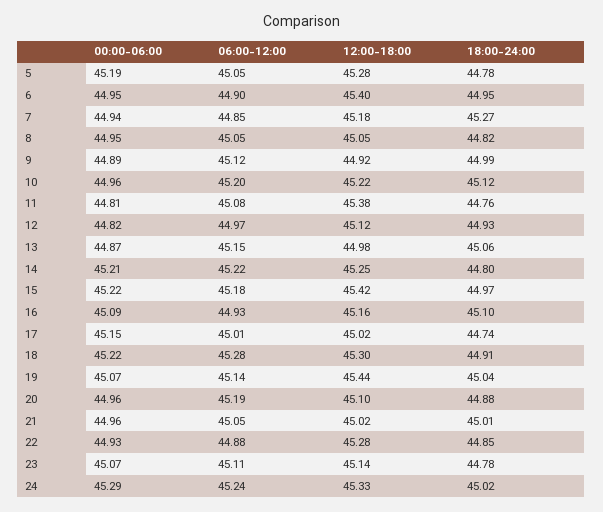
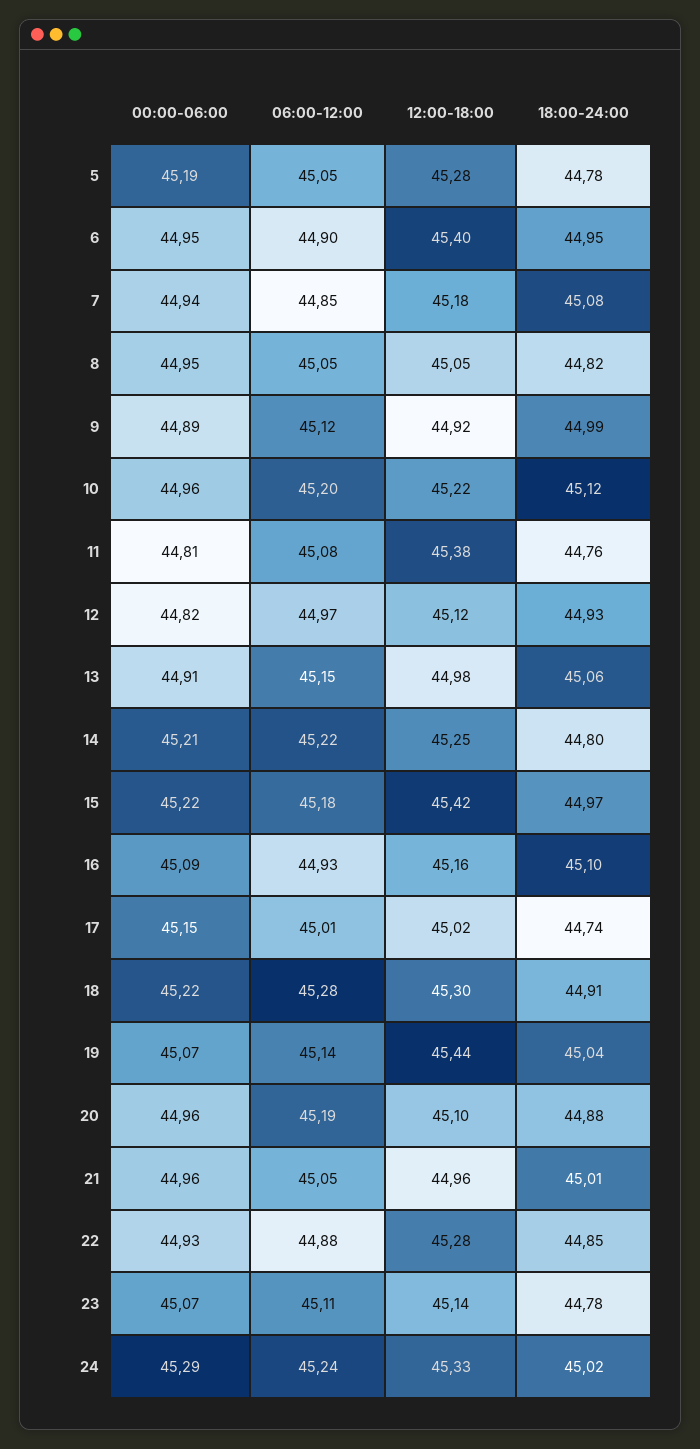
  {
    "00:00-06:00": {
      "5": 45.19,
      "6": 44.95,
      "7": 44.94,
      "8": 44.95,
      "9": 44.89,
      "10": 44.96,
      "11": 44.81,
      "12": 44.82,
-     "13": 44.87,
+     "13": 44.91,
      "14": 45.21,
      "15": 45.22,
      "16": 45.09,
      "17": 45.15,
      "18": 45.22,
      "19": 45.07,
      "20": 44.96,
      "21": 44.96,
      "22": 44.93,
      "23": 45.07,
      "24": 45.29
    },
    "06:00-12:00": {
      "5": 45.05,
      "6": 44.9,
      "7": 44.85,
      "8": 45.05,
      "9": 45.12,
      "10": 45.2,
      "11": 45.08,
      "12": 44.97,
      "13": 45.15,
      "14": 45.22,
      "15": 45.18,
      "16": 44.93,
      "17": 45.01,
      "18": 45.28,
      "19": 45.14,
      "20": 45.19,
      "21": 45.05,
      "22": 44.88,
      "23": 45.11,
      "24": 45.24
    },
    "12:00-18:00": {
      "5": 45.28,
      "6": 45.4,
      "7": 45.18,
      "8": 45.05,
      "9": 44.92,
      "10": 45.22,
      "11": 45.38,
      "12": 45.12,
      "13": 44.98,
      "14": 45.25,
      "15": 45.42,
      "16": 45.16,
      "17": 45.02,
      "18": 45.3,
      "19": 45.44,
      "20": 45.1,
-     "21": 45.02,
+     "21": 44.96,
      "22": 45.28,
      "23": 45.14,
      "24": 45.33
    },
    "18:00-24:00": {
      "5": 44.78,
      "6": 44.95,
-     "7": 45.27,
+     "7": 45.08,
      "8": 44.82,
      "9": 44.99,
      "10": 45.12,
      "11": 44.76,
      "12": 44.93,
      "13": 45.06,
      "14": 44.8,
      "15": 44.97,
      "16": 45.1,
      "17": 44.74,
      "18": 44.91,
      "19": 45.04,
      "20": 44.88,
      "21": 45.01,
      "22": 44.85,
      "23": 44.78,
      "24": 45.02
    }
  }

